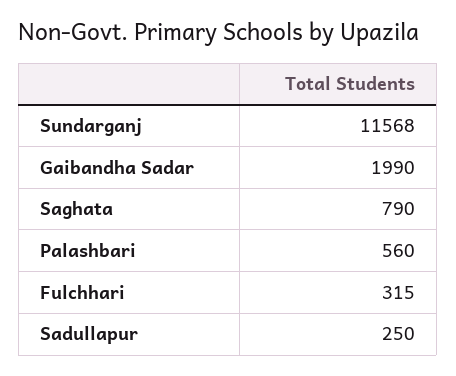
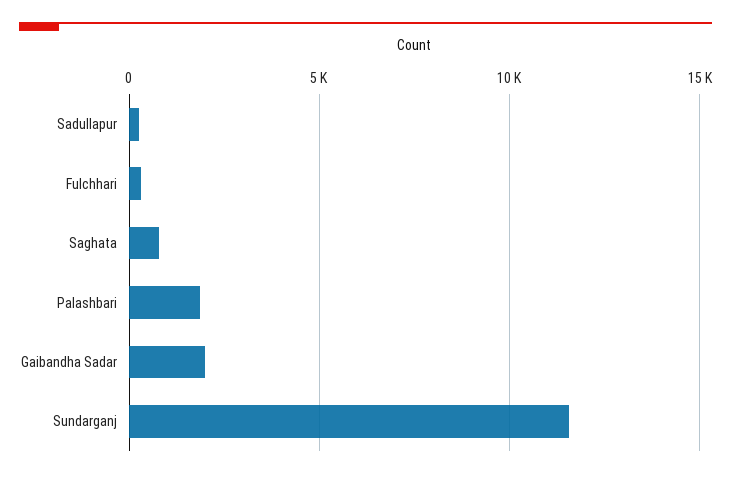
  {
    "Sundarganj": 11568,
    "Gaibandha Sadar": 1990,
    "Saghata": 790,
-   "Palashbari": 560,
+   "Palashbari": 2000,
    "Fulchhari": 315,
    "Sadullapur": 250
  }

